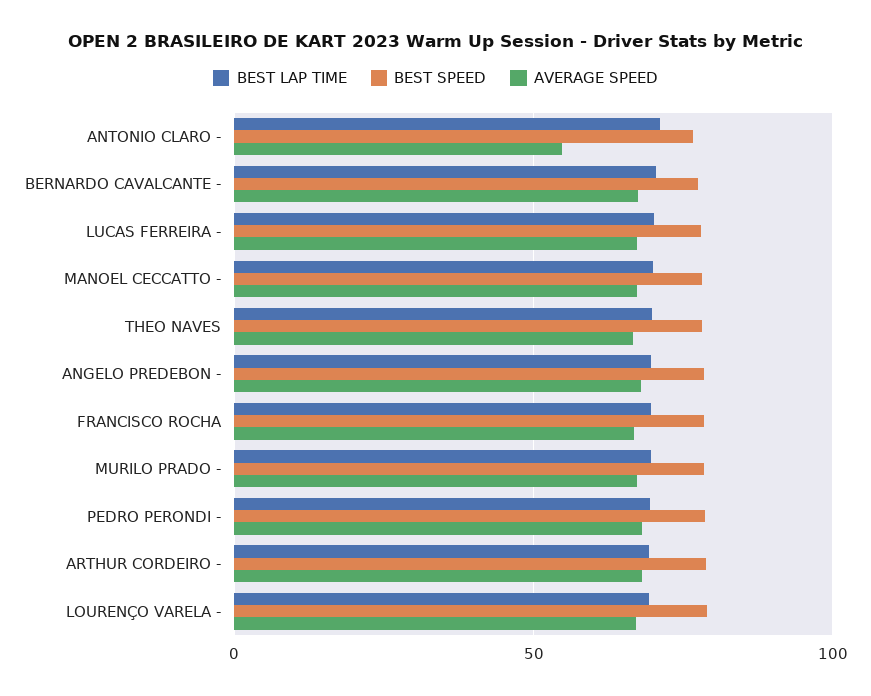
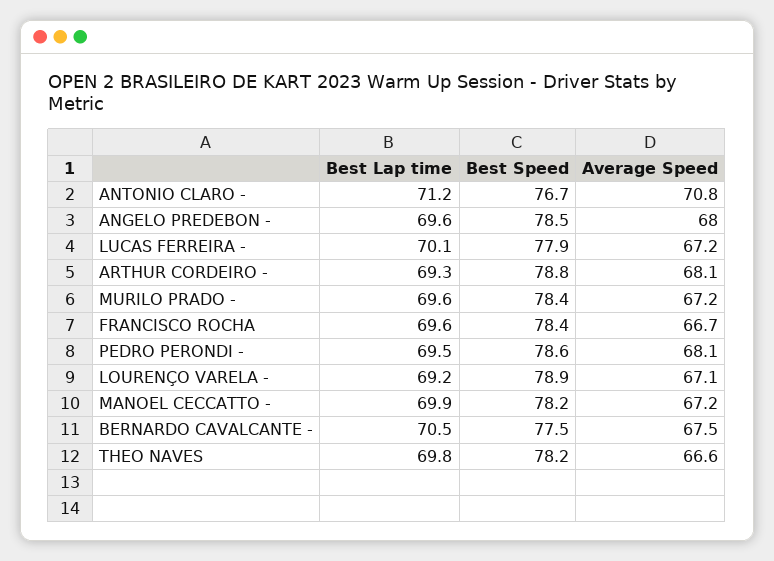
  {
    "BEST LAP TIME": {
      "ANTONIO CLARO -": 71.2,
      "BERNARDO CAVALCANTE -": 70.5,
      "LUCAS FERREIRA -": 70.1,
      "MANOEL CECCATTO -": 69.9,
      "THEO NAVES": 69.8,
      "ANGELO PREDEBON -": 69.6,
      "FRANCISCO ROCHA": 69.6,
      "MURILO PRADO -": 69.6,
      "PEDRO PERONDI -": 69.5,
      "ARTHUR CORDEIRO -": 69.3,
      "LOURENÇO VARELA -": 69.2
    },
    "BEST SPEED": {
      "ANTONIO CLARO -": 76.7,
      "BERNARDO CAVALCANTE -": 77.5,
      "LUCAS FERREIRA -": 77.9,
      "MANOEL CECCATTO -": 78.2,
      "THEO NAVES": 78.2,
      "ANGELO PREDEBON -": 78.5,
      "FRANCISCO ROCHA": 78.4,
      "MURILO PRADO -": 78.4,
      "PEDRO PERONDI -": 78.6,
      "ARTHUR CORDEIRO -": 78.8,
      "LOURENÇO VARELA -": 78.9
    },
    "AVERAGE SPEED": {
-     "ANTONIO CLARO -": 55,
+     "ANTONIO CLARO -": 70.8,
      "BERNARDO CAVALCANTE -": 67.5,
      "LUCAS FERREIRA -": 67.2,
      "MANOEL CECCATTO -": 67.2,
      "THEO NAVES": 66.6,
      "ANGELO PREDEBON -": 68,
      "FRANCISCO ROCHA": 66.7,
      "MURILO PRADO -": 67.2,
      "PEDRO PERONDI -": 68.1,
      "ARTHUR CORDEIRO -": 68.1,
      "LOURENÇO VARELA -": 67.1
    }
  }

